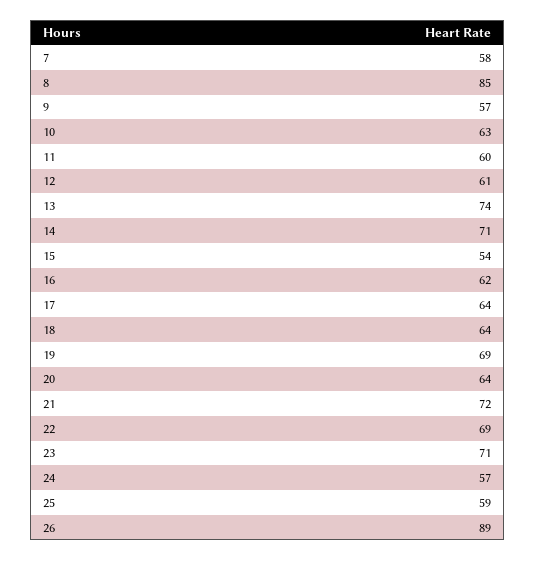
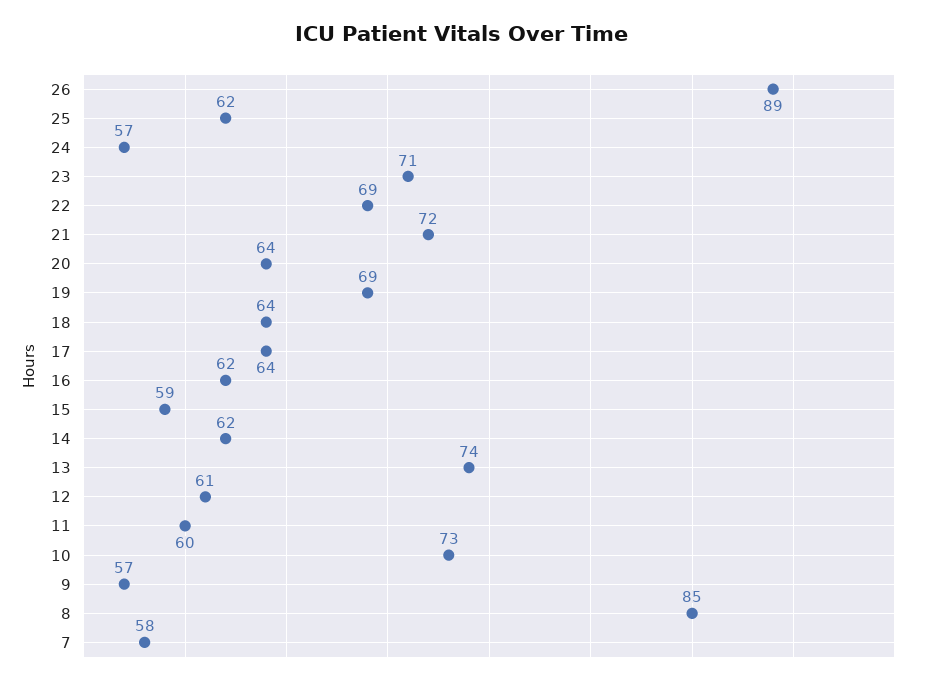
  {
    "7": 58,
    "8": 85,
    "9": 57,
-   "10": 63,
+   "10": 73,
    "11": 60,
    "12": 61,
    "13": 74,
-   "14": 71,
+   "14": 62,
-   "15": 54,
+   "15": 59,
    "16": 62,
    "17": 64,
    "18": 64,
    "19": 69,
    "20": 64,
    "21": 72,
    "22": 69,
    "23": 71,
    "24": 57,
-   "25": 59,
+   "25": 62,
    "26": 89
  }

